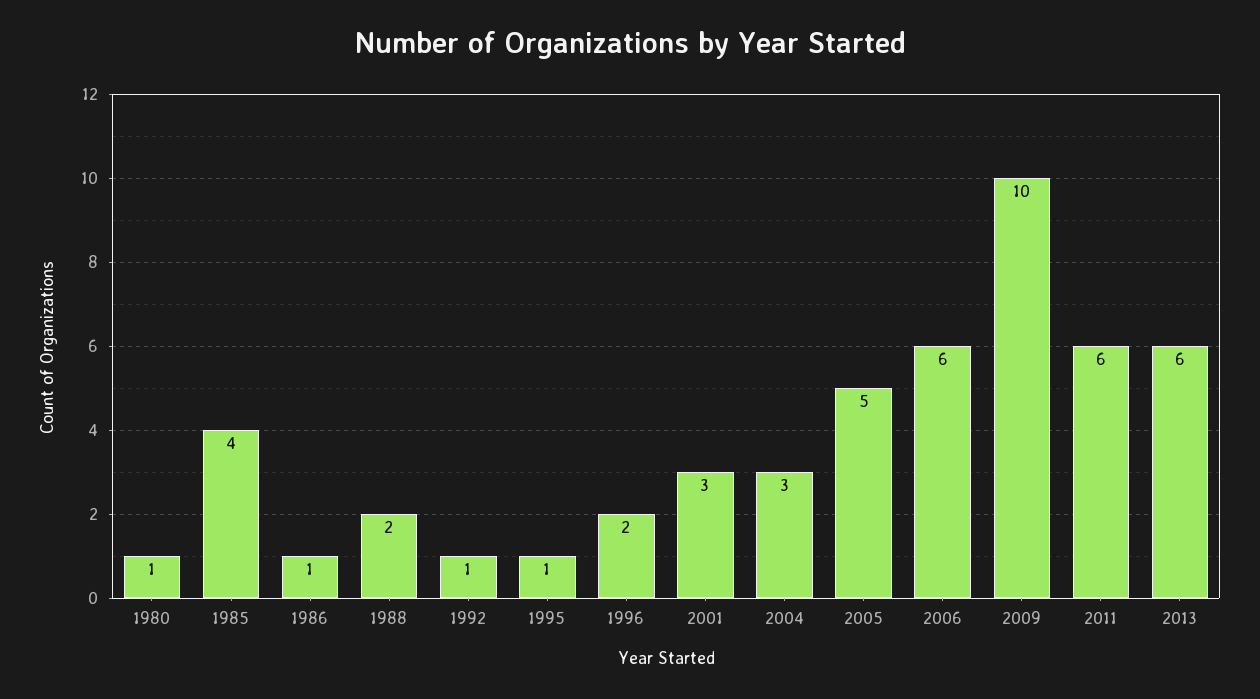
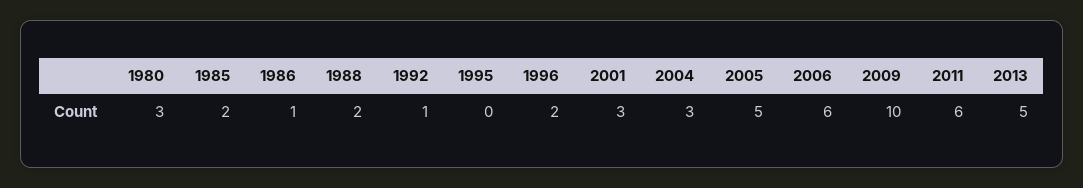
  {
-   "1980": 1,
+   "1980": 3,
-   "1985": 4,
+   "1985": 2,
    "1986": 1,
    "1988": 2,
    "1992": 1,
-   "1995": 1,
+   "1995": 0,
    "1996": 2,
    "2001": 3,
    "2004": 3,
    "2005": 5,
    "2006": 6,
    "2009": 10,
    "2011": 6,
-   "2013": 6
+   "2013": 5
  }

